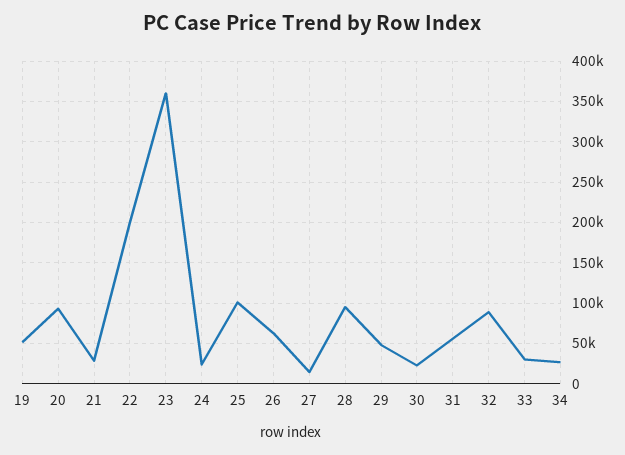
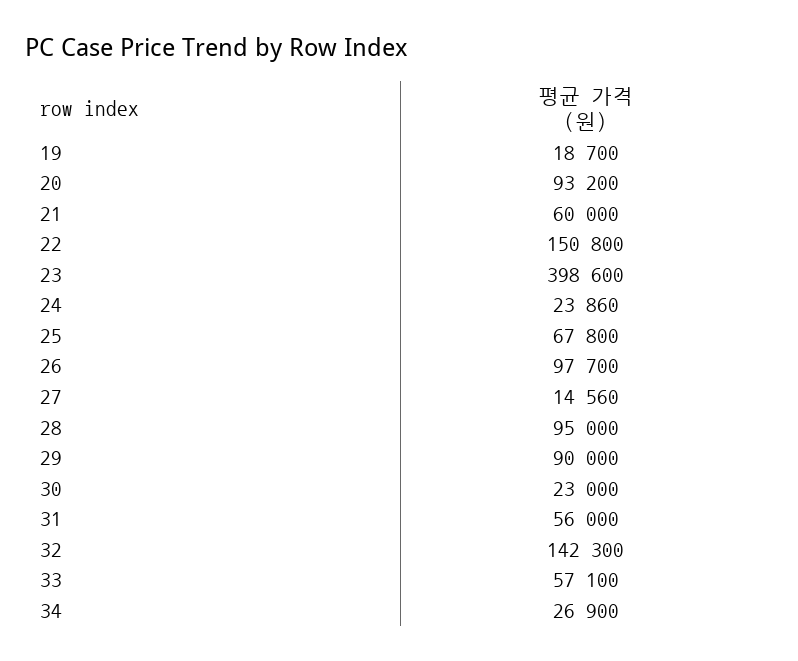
  {
-   "19": 50000,
+   "19": 18700,
    "20": 93200,
-   "21": 30000,
+   "21": 60000,
-   "22": 200000,
+   "22": 150800,
-   "23": 360000,
+   "23": 398600,
    "24": 23860,
-   "25": 100000,
+   "25": 67800,
-   "26": 60000,
+   "26": 97700,
    "27": 14560,
    "28": 95000,
-   "29": 50000,
+   "29": 90000,
    "30": 23000,
    "31": 56000,
-   "32": 90000,
+   "32": 142300,
-   "33": 30000,
+   "33": 57100,
    "34": 26900
  }

